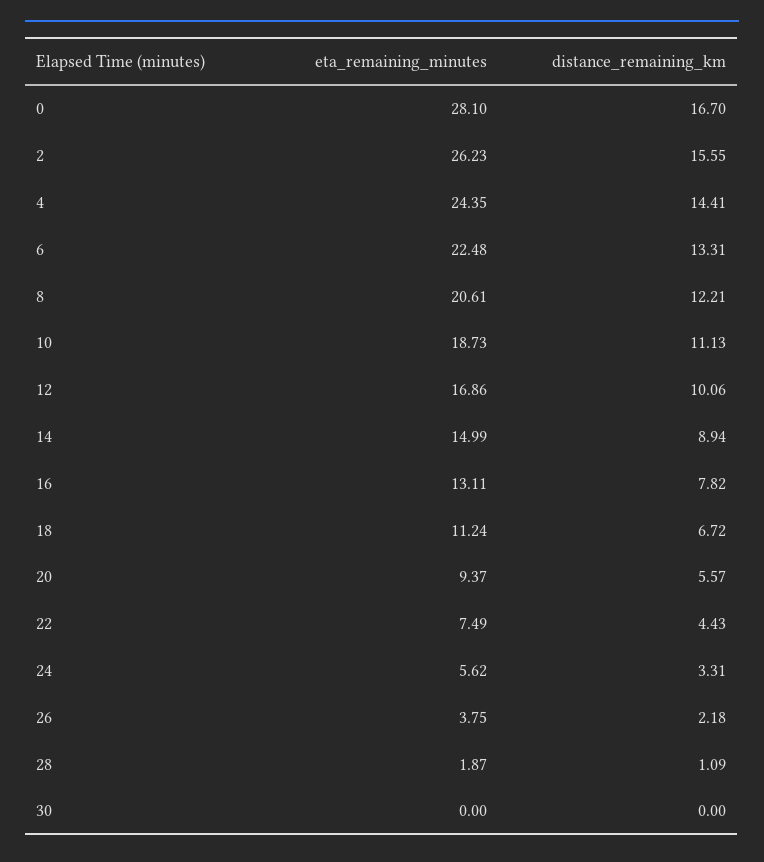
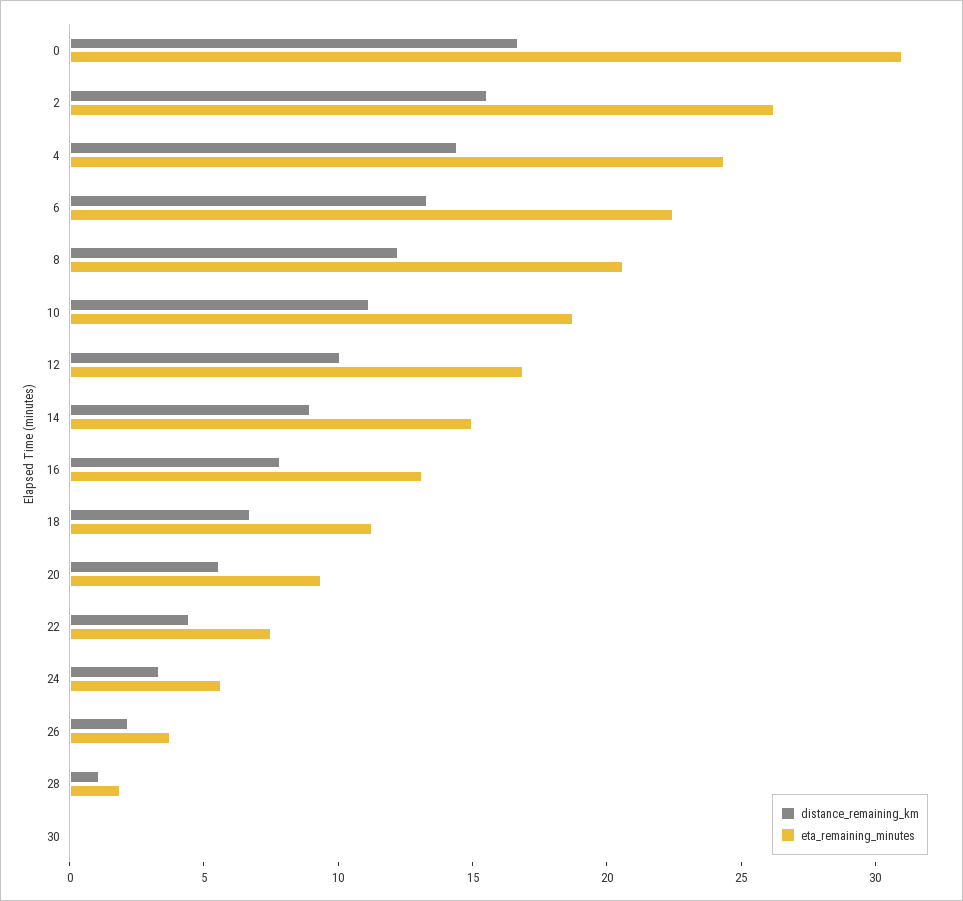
  {
    "eta_remaining_minutes": {
-     "0": 28.1,
+     "0": 31,
      "2": 26.23,
      "4": 24.35,
      "6": 22.48,
      "8": 20.61,
      "10": 18.73,
      "12": 16.86,
      "14": 14.99,
      "16": 13.11,
      "18": 11.24,
      "20": 9.37,
      "22": 7.49,
      "24": 5.62,
      "26": 3.75,
      "28": 1.87,
      "30": 0
    },
    "distance_remaining_km": {
      "0": 16.7,
      "2": 15.55,
      "4": 14.41,
      "6": 13.31,
      "8": 12.21,
      "10": 11.13,
      "12": 10.06,
      "14": 8.94,
      "16": 7.82,
      "18": 6.72,
      "20": 5.57,
      "22": 4.43,
      "24": 3.31,
      "26": 2.18,
      "28": 1.09,
      "30": 0
    }
  }

